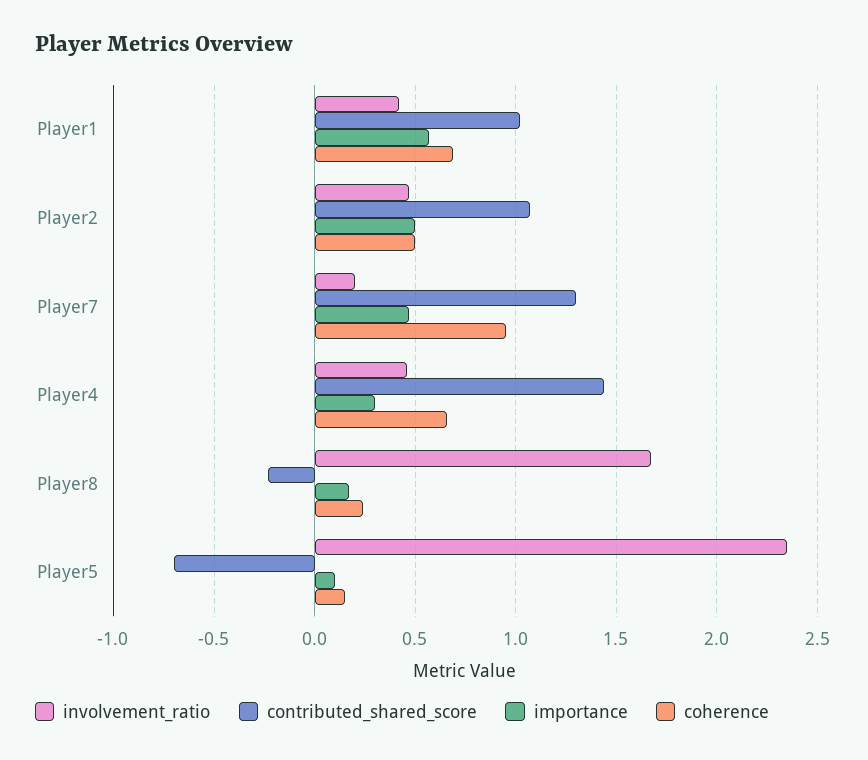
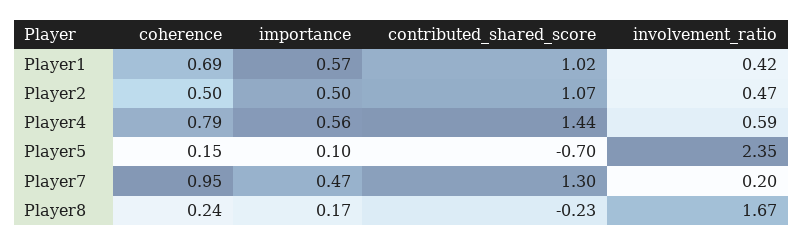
  {
    "involvement_ratio": {
      "Player1": 0.42,
      "Player2": 0.47,
      "Player7": 0.2,
-     "Player4": 0.45,
+     "Player4": 0.59,
      "Player8": 1.67,
      "Player5": 2.35
    },
    "contributed_shared_score": {
      "Player1": 1.02,
      "Player2": 1.07,
      "Player7": 1.3,
      "Player4": 1.44,
      "Player8": -0.23,
      "Player5": -0.7
    },
    "importance": {
      "Player1": 0.57,
      "Player2": 0.5,
      "Player7": 0.47,
-     "Player4": 0.3,
+     "Player4": 0.56,
      "Player8": 0.17,
      "Player5": 0.1
    },
    "coherence": {
      "Player1": 0.69,
      "Player2": 0.5,
      "Player7": 0.95,
-     "Player4": 0.65,
+     "Player4": 0.79,
      "Player8": 0.24,
      "Player5": 0.15
    }
  }

